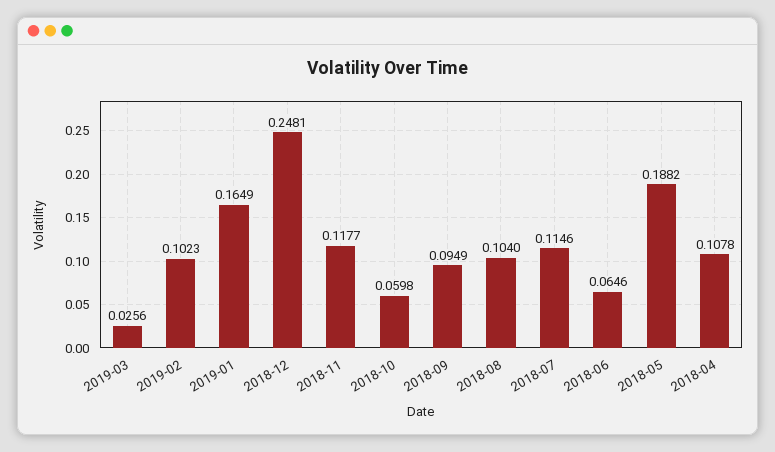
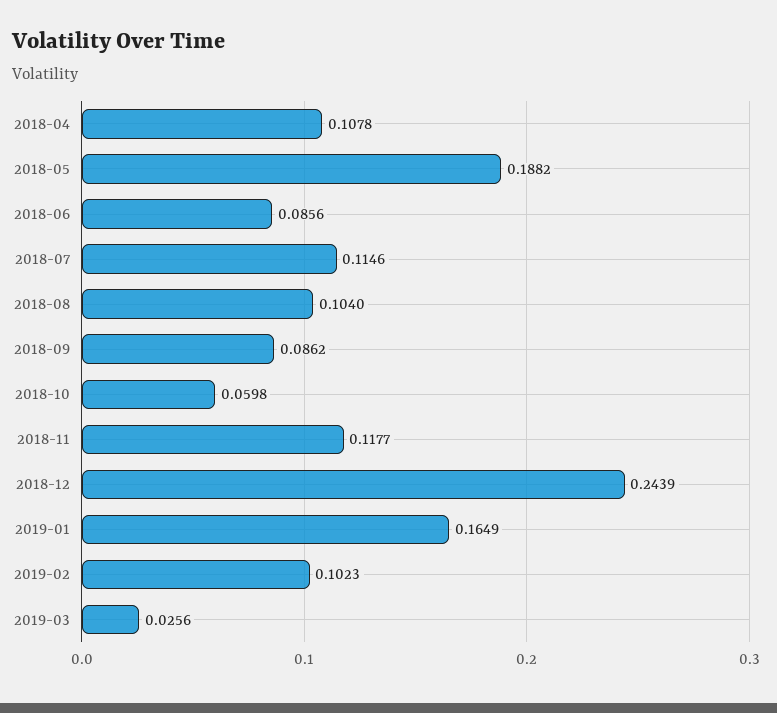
  {
    "2019-03": 0.0256,
    "2019-02": 0.1023,
    "2019-01": 0.1649,
-   "2018-12": 0.2481,
+   "2018-12": 0.2439,
    "2018-11": 0.1177,
    "2018-10": 0.0598,
-   "2018-09": 0.0949,
+   "2018-09": 0.0862,
    "2018-08": 0.104,
    "2018-07": 0.1146,
-   "2018-06": 0.0646,
+   "2018-06": 0.0856,
    "2018-05": 0.1882,
    "2018-04": 0.1078
  }

